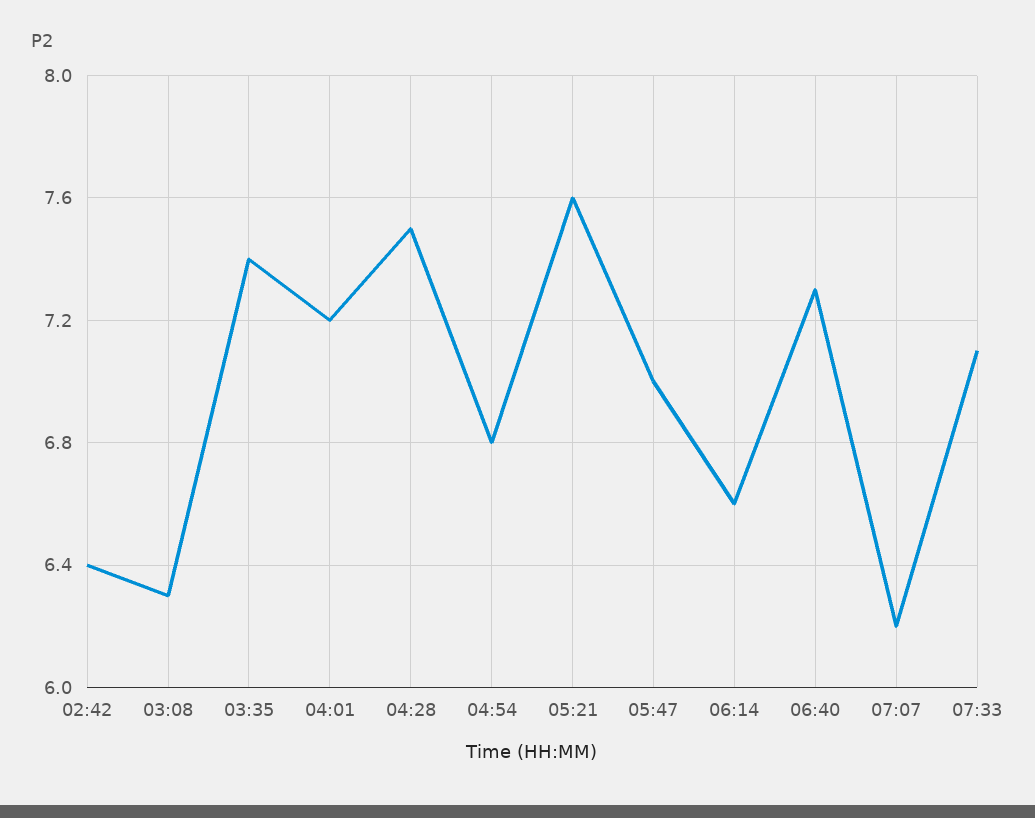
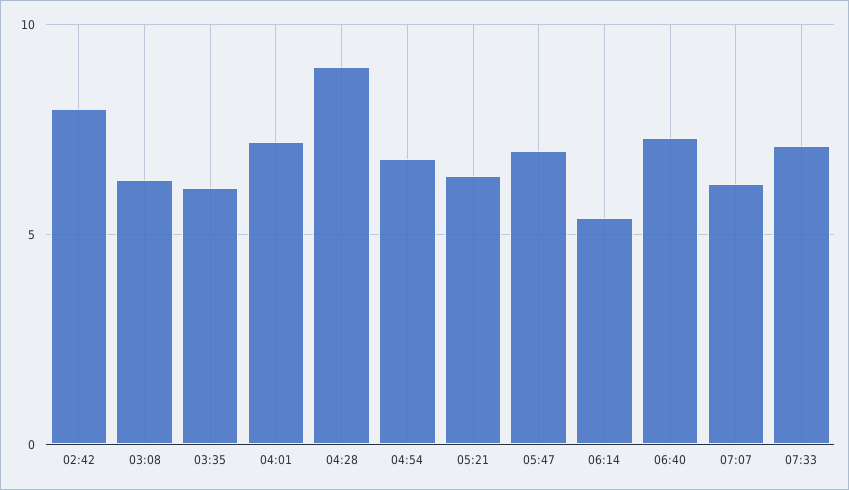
  {
-   "02:42": 6.4,
+   "02:42": 8,
    "03:08": 6.3,
-   "03:35": 7.4,
+   "03:35": 6,
    "04:01": 7.2,
-   "04:28": 7.5,
+   "04:28": 9,
    "04:54": 6.8,
-   "05:21": 7.6,
+   "05:21": 6.5,
    "05:47": 7,
-   "06:14": 6.6,
+   "06:14": 5.5,
    "06:40": 7.3,
    "07:07": 6.2,
    "07:33": 7.1
  }

